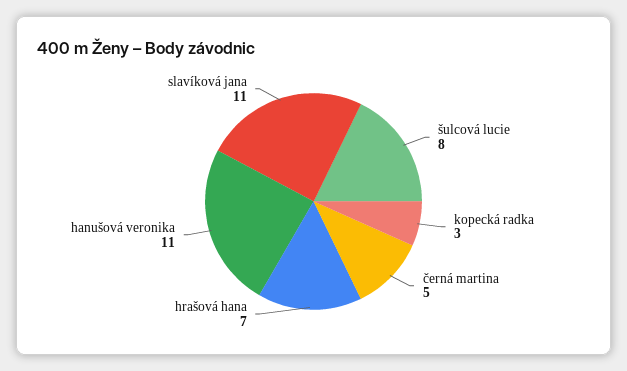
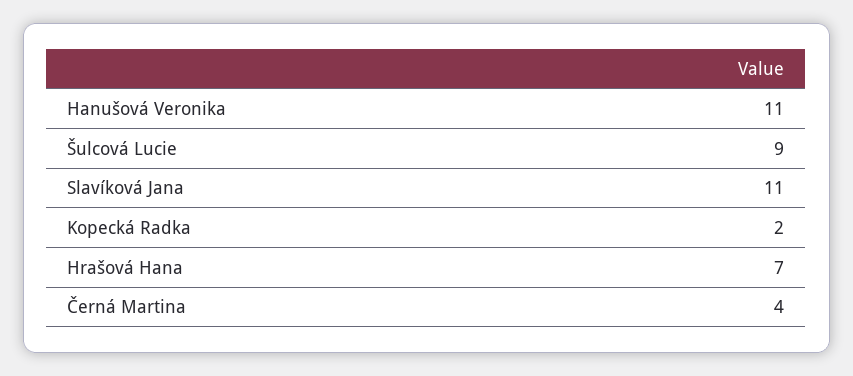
  {
-   "šulcová lucie": 8,
+   "šulcová lucie": 9,
-   "kopecká radka": 3,
+   "kopecká radka": 2,
-   "černá martina": 5,
+   "černá martina": 4,
    "hrašová hana": 7,
    "hanušová veronika": 11,
    "slavíková jana": 11
  }

